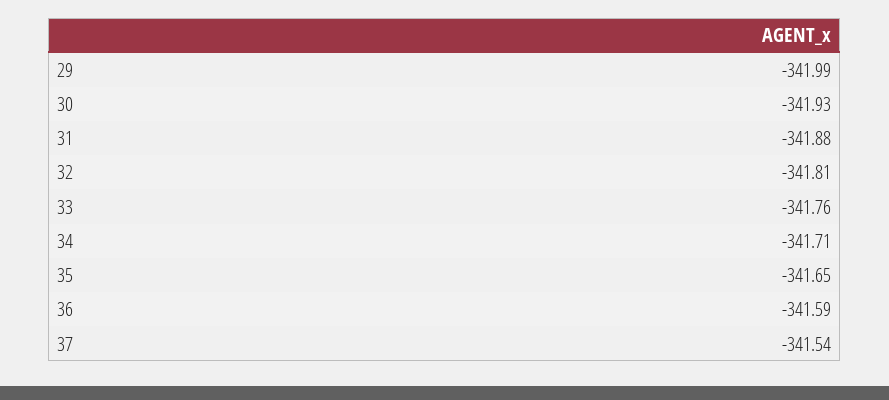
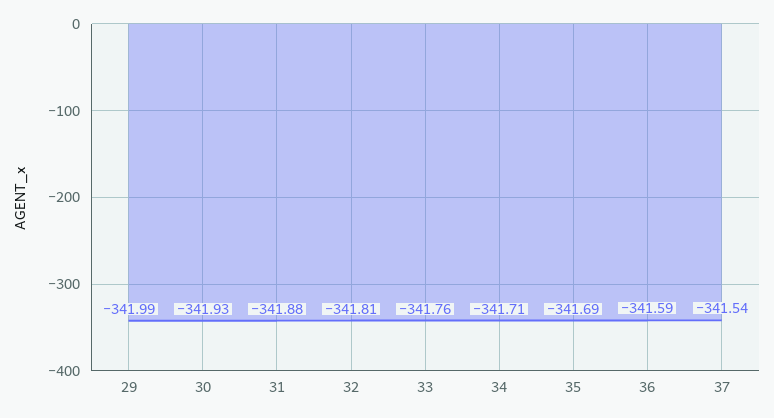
  {
    "29": -341.99,
    "30": -341.93,
    "31": -341.88,
    "32": -341.81,
    "33": -341.76,
    "34": -341.71,
-   "35": -341.65,
+   "35": -341.69,
    "36": -341.59,
    "37": -341.54
  }

